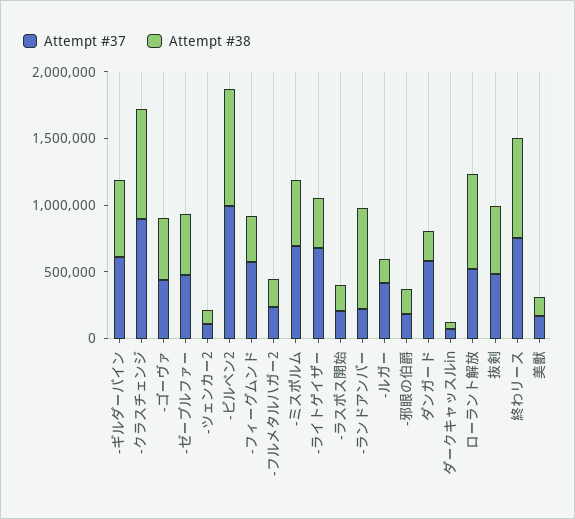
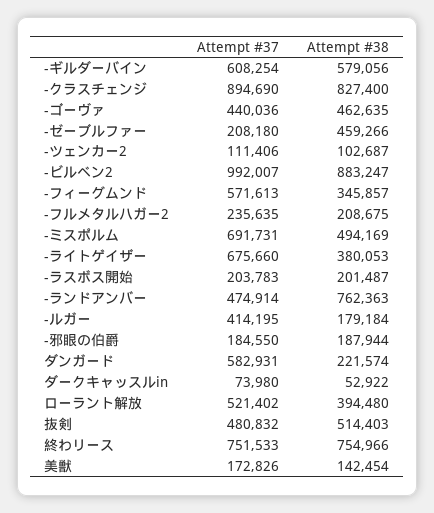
  {
    "Attempt #37": {
      "-ギルダーバイン": 608254,
      "-クラスチェンジ": 894690,
      "-ゴーヴァ": 440036,
-     "-ゼーブルファー": 500000,
+     "-ゼーブルファー": 208180,
      "-ツェンカー2": 111406,
      "-ビルベン2": 992007,
      "-フィーグムンド": 571613,
      "-フルメタルハガー2": 235635,
      "-ミスポルム": 691731,
      "-ライトゲイザー": 675660,
      "-ラスボス開始": 203783,
-     "-ランドアンバー": 200000,
+     "-ランドアンバー": 474914,
      "-ルガー": 414195,
      "-邪眼の伯爵": 184550,
      "ダンガード": 582931,
      "ダークキャッスルin": 73980,
      "ローラント解放": 521402,
      "抜剣": 480832,
      "終わリース": 751533,
      "美獣": 172826
    },
    "Attempt #38": {
      "-ギルダーバイン": 579056,
      "-クラスチェンジ": 827400,
      "-ゴーヴァ": 462635,
      "-ゼーブルファー": 459266,
      "-ツェンカー2": 102687,
      "-ビルベン2": 883247,
      "-フィーグムンド": 345857,
      "-フルメタルハガー2": 208675,
      "-ミスポルム": 494169,
      "-ライトゲイザー": 380053,
      "-ラスボス開始": 201487,
      "-ランドアンバー": 762363,
      "-ルガー": 179184,
      "-邪眼の伯爵": 187944,
      "ダンガード": 221574,
      "ダークキャッスルin": 52922,
-     "ローラント解放": 700000,
+     "ローラント解放": 394480,
      "抜剣": 514403,
      "終わリース": 754966,
      "美獣": 142454
    }
  }

